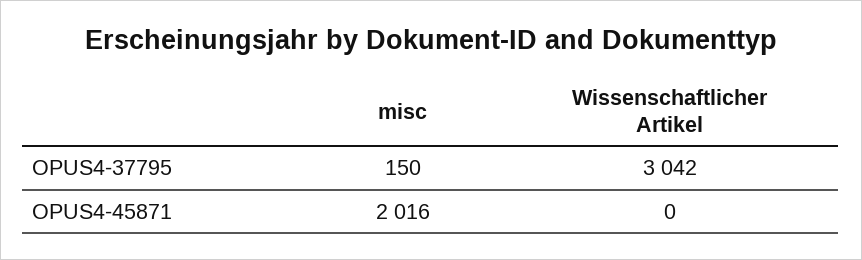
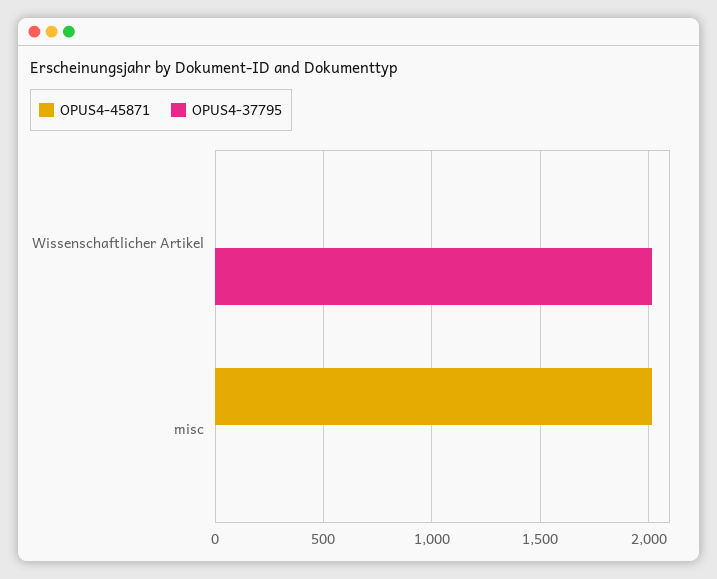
  {
    "OPUS4-37795": {
-     "misc": 150,
+     "misc": 0,
-     "Wissenschaftlicher Artikel": 3042
+     "Wissenschaftlicher Artikel": 2000
    },
    "OPUS4-45871": {
      "misc": 2016,
      "Wissenschaftlicher Artikel": 0
    }
  }

